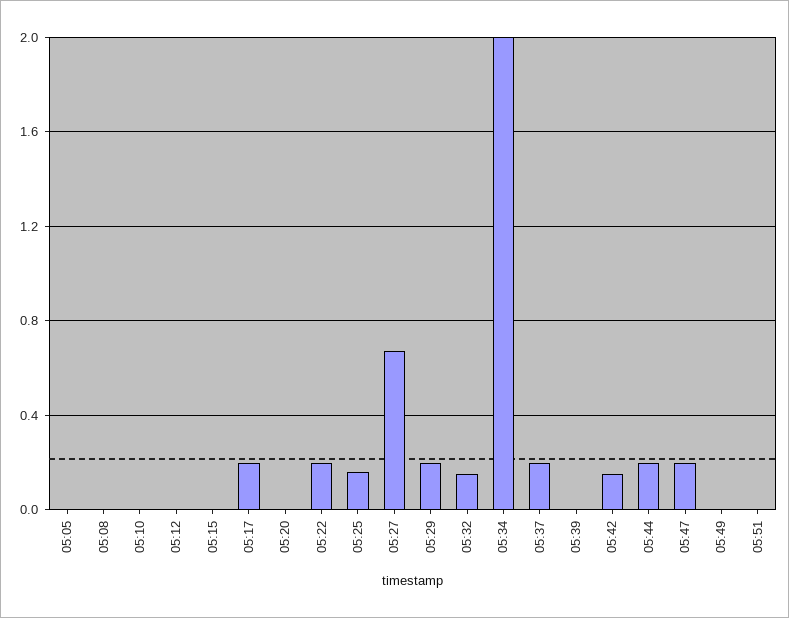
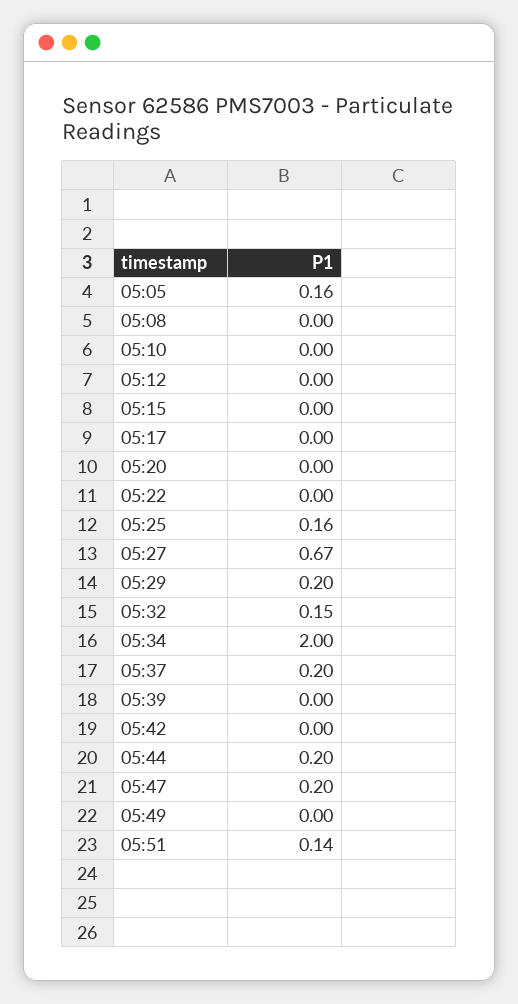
  {
-   "05:05": 0,
+   "05:05": 0.16,
    "05:08": 0,
    "05:10": 0,
    "05:12": 0,
    "05:15": 0,
-   "05:17": 0.2,
+   "05:17": 0,
    "05:20": 0,
-   "05:22": 0.2,
+   "05:22": 0,
    "05:25": 0.16,
    "05:27": 0.67,
    "05:29": 0.2,
    "05:32": 0.15,
    "05:34": 2,
    "05:37": 0.2,
    "05:39": 0,
-   "05:42": 0.15,
+   "05:42": 0,
    "05:44": 0.2,
    "05:47": 0.2,
    "05:49": 0,
-   "05:51": 0
+   "05:51": 0.14
  }

